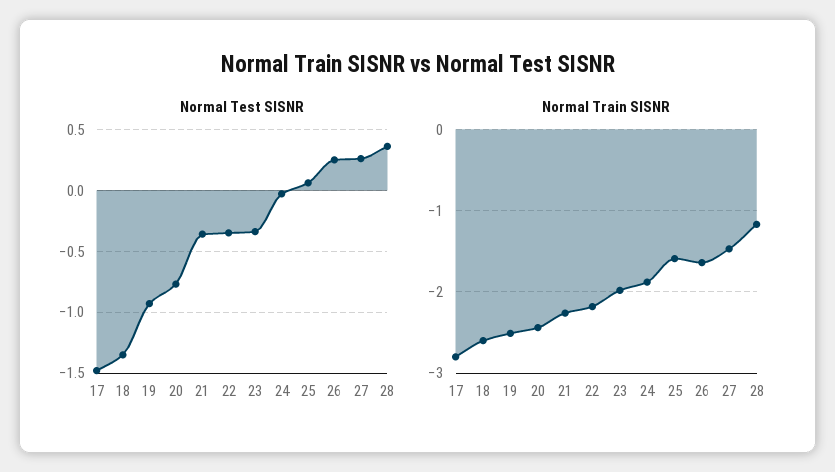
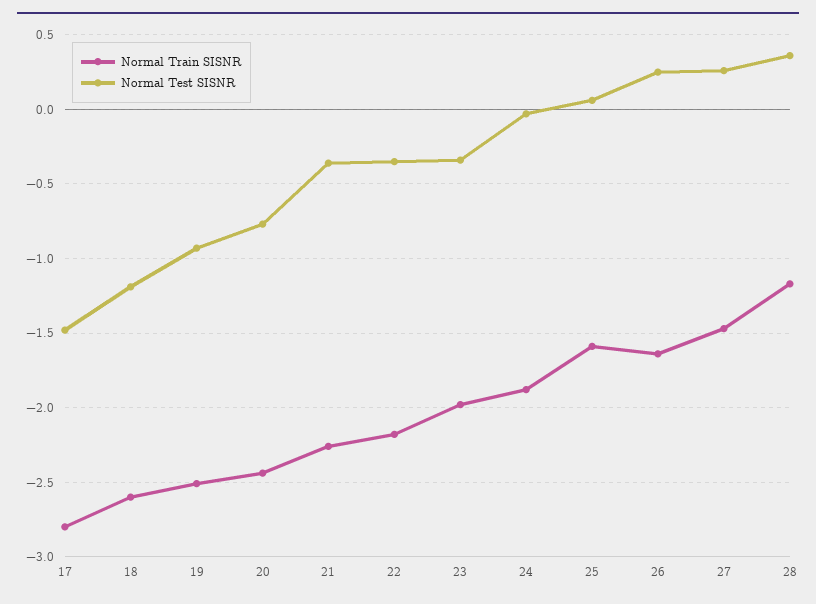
  {
    "Normal Test SISNR": {
      "17": -1.5,
-     "18": -1.35,
+     "18": -1.2,
      "19": -0.95,
      "20": -0.75,
      "21": -0.35,
      "22": -0.35,
      "23": -0.35,
      "24": -0.05,
      "25": 0.05,
      "26": 0.25,
      "27": 0.25,
      "28": 0.35
    },
    "Normal Train SISNR": {
      "17": -2.8,
      "18": -2.6,
      "19": -2.5,
      "20": -2.45,
      "21": -2.25,
      "22": -2.2,
      "23": -2,
      "24": -1.9,
      "25": -1.6,
      "26": -1.65,
      "27": -1.45,
      "28": -1.15
    }
  }

